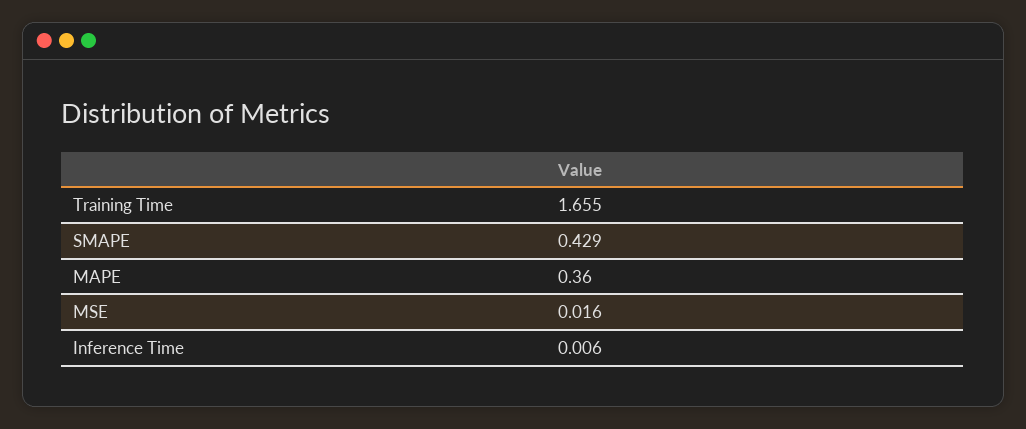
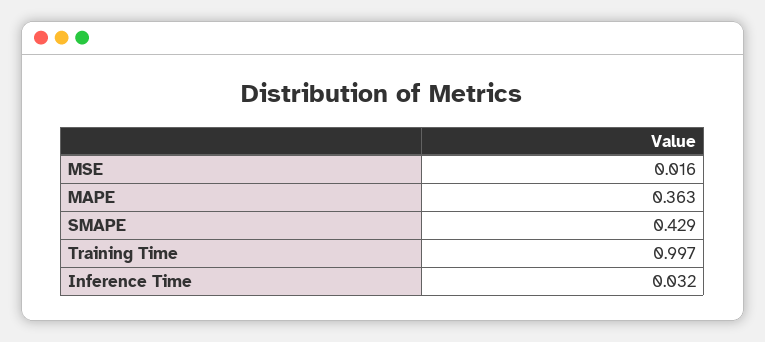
  {
-   "Training Time": 1.655,
+   "Training Time": 0.997,
    "SMAPE": 0.429,
-   "MAPE": 0.36,
+   "MAPE": 0.363,
    "MSE": 0.016,
-   "Inference Time": 0.006
+   "Inference Time": 0.032
  }

